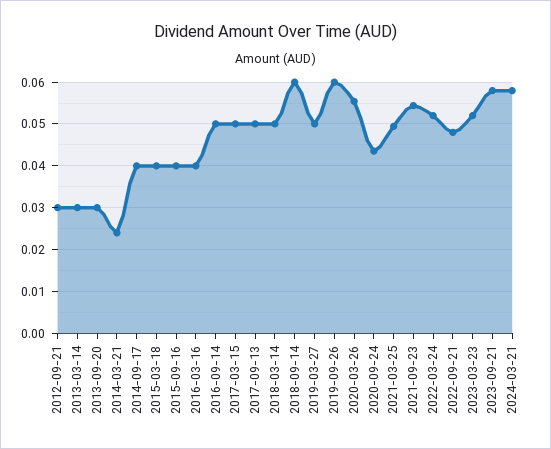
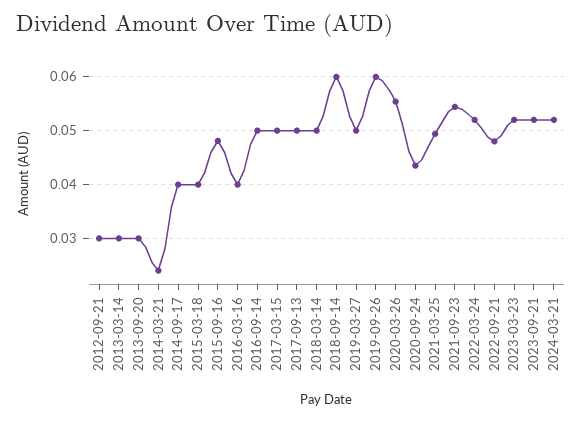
  {
    "2012-09-21": 0.03,
    "2013-03-14": 0.03,
    "2013-09-20": 0.03,
    "2014-03-21": 0.024,
    "2014-09-17": 0.04,
    "2015-03-18": 0.04,
-   "2015-09-16": 0.04,
+   "2015-09-16": 0.048,
    "2016-03-16": 0.04,
    "2016-09-14": 0.05,
    "2017-03-15": 0.05,
    "2017-09-13": 0.05,
    "2018-03-14": 0.05,
    "2018-09-14": 0.06,
    "2019-03-27": 0.05,
    "2019-09-26": 0.06,
    "2020-03-26": 0.056,
    "2020-09-24": 0.044,
    "2021-03-25": 0.05,
    "2021-09-23": 0.054,
    "2022-03-24": 0.052,
    "2022-09-21": 0.048,
    "2023-03-23": 0.052,
-   "2023-09-21": 0.058,
+   "2023-09-21": 0.052,
-   "2024-03-21": 0.058
+   "2024-03-21": 0.052
  }

